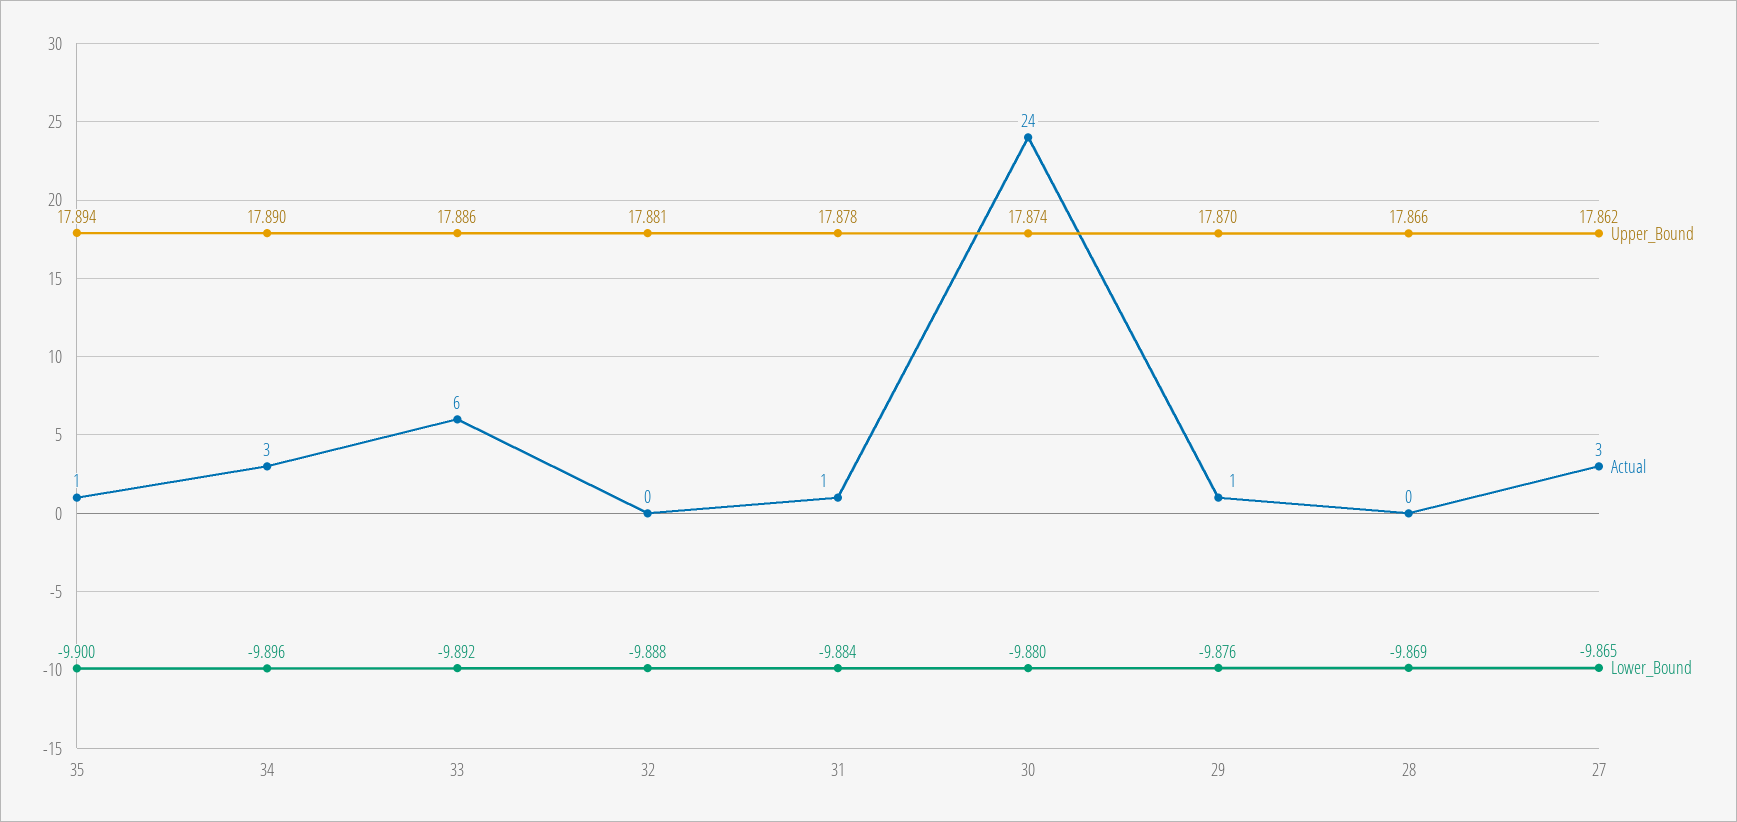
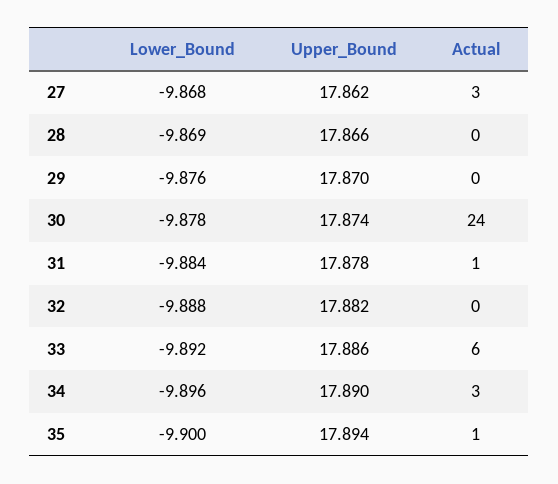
  {
    "Upper_Bound": {
      "35": 17.894,
      "34": 17.89,
      "33": 17.886,
-     "32": 17.881,
+     "32": 17.882,
      "31": 17.878,
      "30": 17.874,
      "29": 17.87,
      "28": 17.866,
      "27": 17.862
    },
    "Actual": {
      "35": 1,
      "34": 3,
      "33": 6,
      "32": 0,
      "31": 1,
      "30": 24,
-     "29": 1,
+     "29": 0,
      "28": 0,
      "27": 3
    },
    "Lower_Bound": {
      "35": -9.9,
      "34": -9.896,
      "33": -9.892,
      "32": -9.888,
      "31": -9.884,
-     "30": -9.88,
+     "30": -9.878,
      "29": -9.876,
      "28": -9.869,
-     "27": -9.865
+     "27": -9.868
    }
  }

